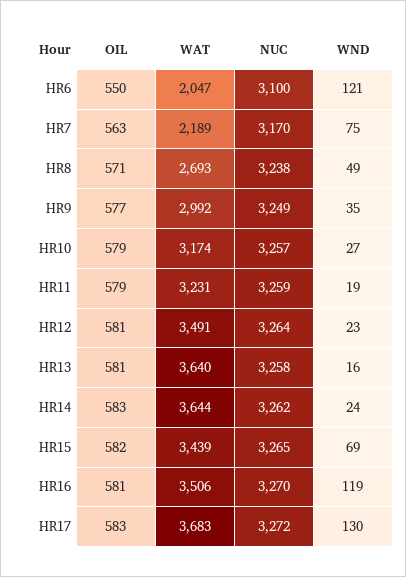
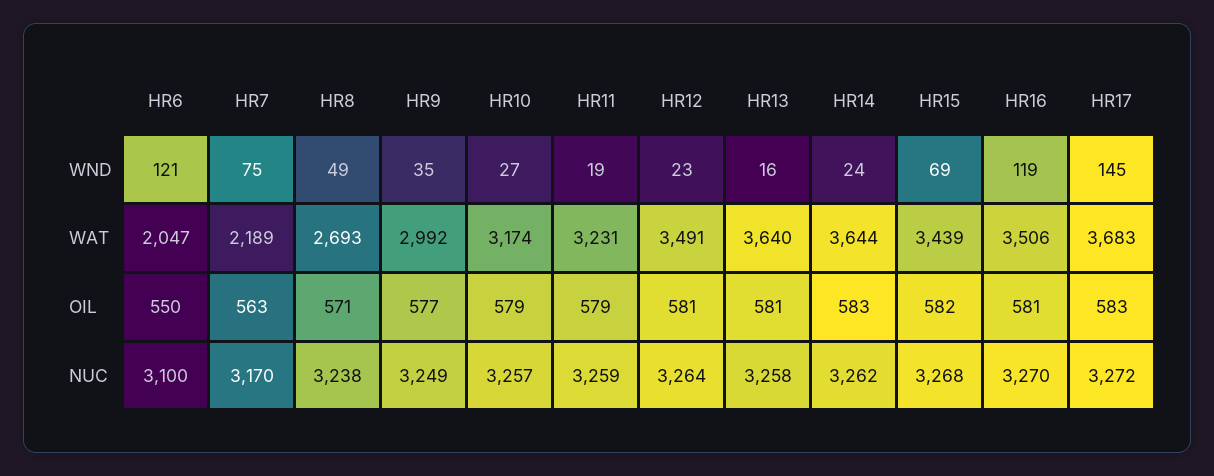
  {
    "OIL": {
      "HR6": 550,
      "HR7": 563,
      "HR8": 571,
      "HR9": 577,
      "HR10": 579,
      "HR11": 579,
      "HR12": 581,
      "HR13": 581,
      "HR14": 583,
      "HR15": 582,
      "HR16": 581,
      "HR17": 583
    },
    "WAT": {
      "HR6": 2047,
      "HR7": 2189,
      "HR8": 2693,
      "HR9": 2992,
      "HR10": 3174,
      "HR11": 3231,
      "HR12": 3491,
      "HR13": 3640,
      "HR14": 3644,
      "HR15": 3439,
      "HR16": 3506,
      "HR17": 3683
    },
    "NUC": {
      "HR6": 3100,
      "HR7": 3170,
      "HR8": 3238,
      "HR9": 3249,
      "HR10": 3257,
      "HR11": 3259,
      "HR12": 3264,
      "HR13": 3258,
      "HR14": 3262,
-     "HR15": 3265,
+     "HR15": 3268,
      "HR16": 3270,
      "HR17": 3272
    },
    "WND": {
      "HR6": 121,
      "HR7": 75,
      "HR8": 49,
      "HR9": 35,
      "HR10": 27,
      "HR11": 19,
      "HR12": 23,
      "HR13": 16,
      "HR14": 24,
      "HR15": 69,
      "HR16": 119,
-     "HR17": 130
+     "HR17": 145
    }
  }

